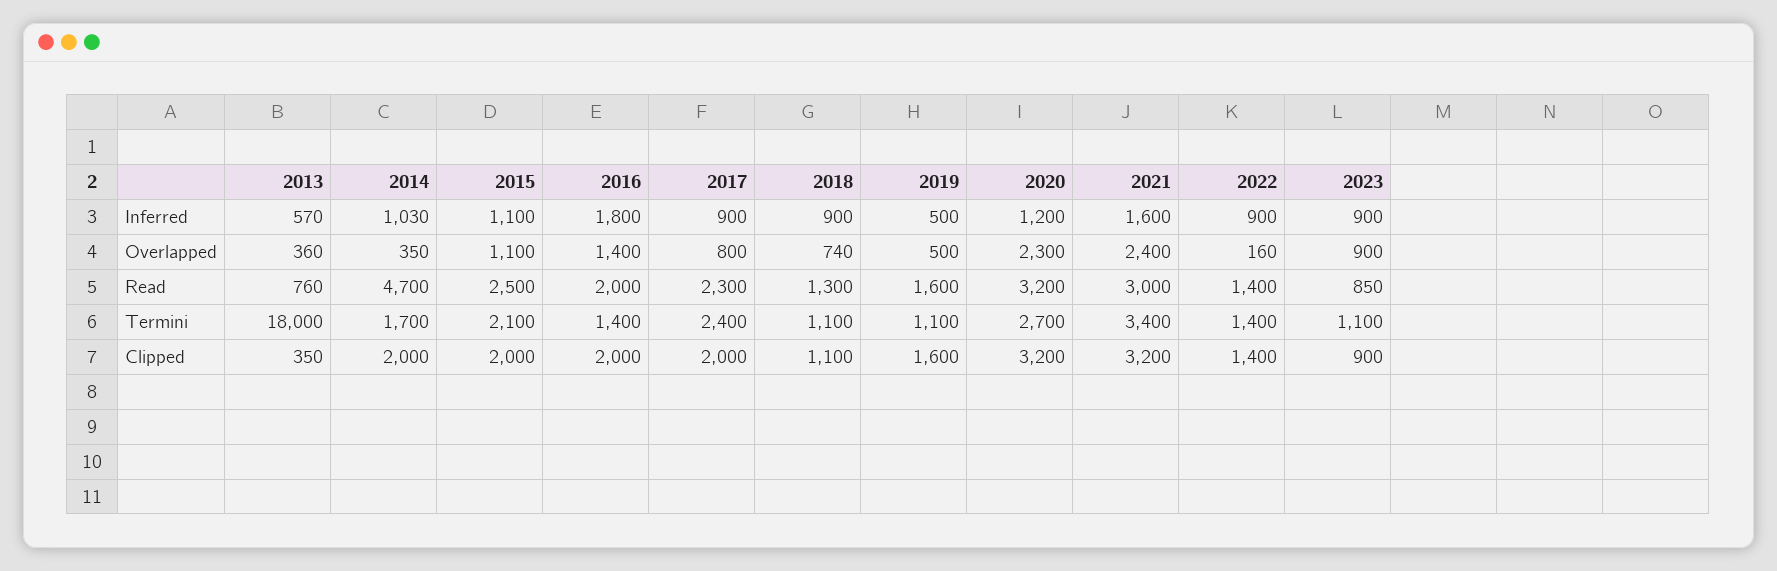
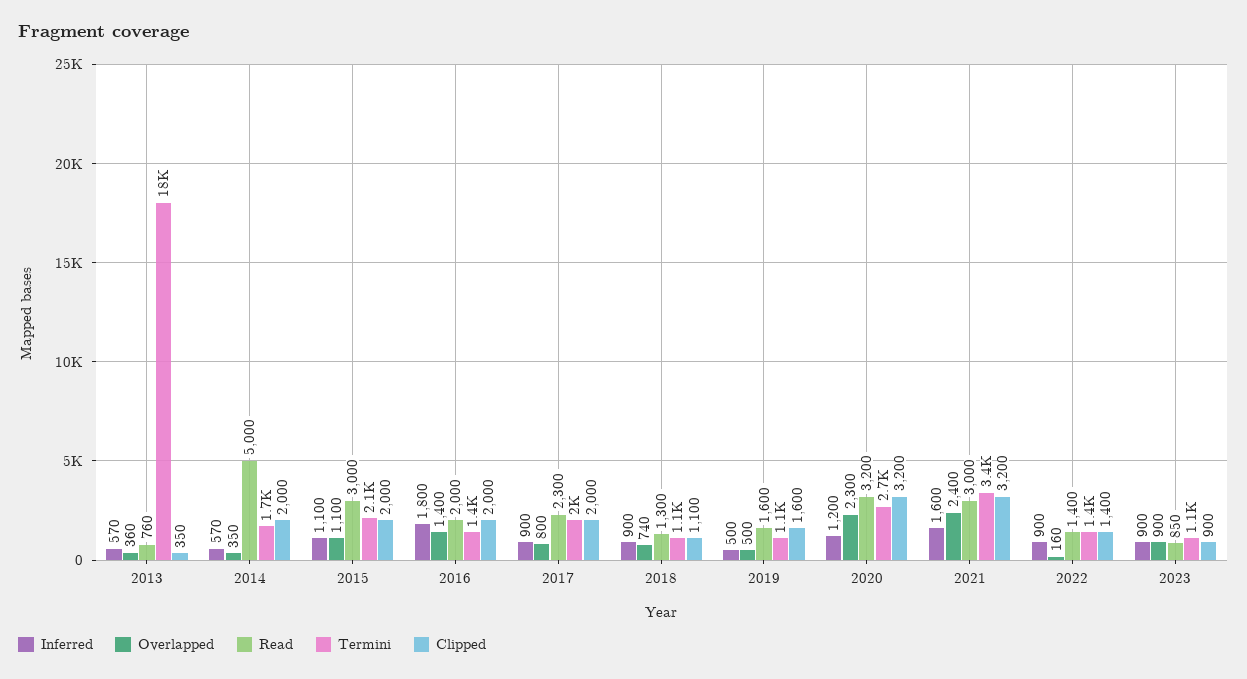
  {
    "Inferred": {
      "2013": 570,
-     "2014": 1030,
+     "2014": 570,
      "2015": 1100,
      "2016": 1800,
      "2017": 900,
      "2018": 900,
      "2019": 500,
      "2020": 1200,
      "2021": 1600,
      "2022": 900,
      "2023": 900
    },
    "Overlapped": {
      "2013": 360,
      "2014": 350,
      "2015": 1100,
      "2016": 1400,
      "2017": 800,
      "2018": 740,
      "2019": 500,
      "2020": 2300,
      "2021": 2400,
      "2022": 160,
      "2023": 900
    },
    "Read": {
      "2013": 760,
-     "2014": 4700,
+     "2014": 5000,
-     "2015": 2500,
+     "2015": 3000,
      "2016": 2000,
      "2017": 2300,
      "2018": 1300,
      "2019": 1600,
      "2020": 3200,
      "2021": 3000,
      "2022": 1400,
      "2023": 850
    },
    "Termini": {
      "2013": 18000,
      "2014": 1700,
      "2015": 2100,
      "2016": 1400,
-     "2017": 2400,
+     "2017": 2000,
      "2018": 1100,
      "2019": 1100,
      "2020": 2700,
      "2021": 3400,
      "2022": 1400,
      "2023": 1100
    },
    "Clipped": {
      "2013": 350,
      "2014": 2000,
      "2015": 2000,
      "2016": 2000,
      "2017": 2000,
      "2018": 1100,
      "2019": 1600,
      "2020": 3200,
      "2021": 3200,
      "2022": 1400,
      "2023": 900
    }
  }

